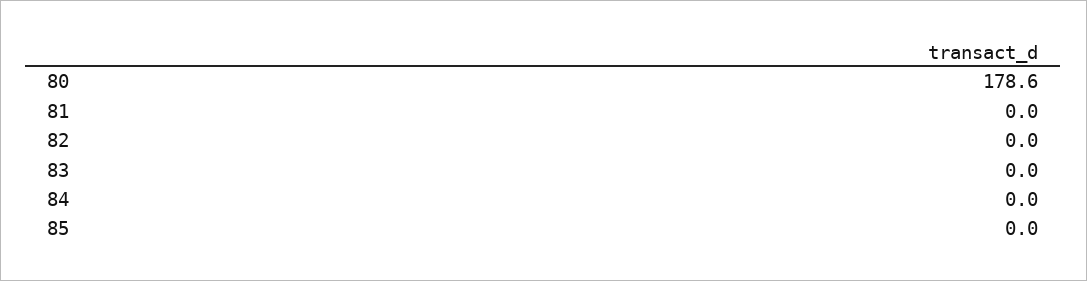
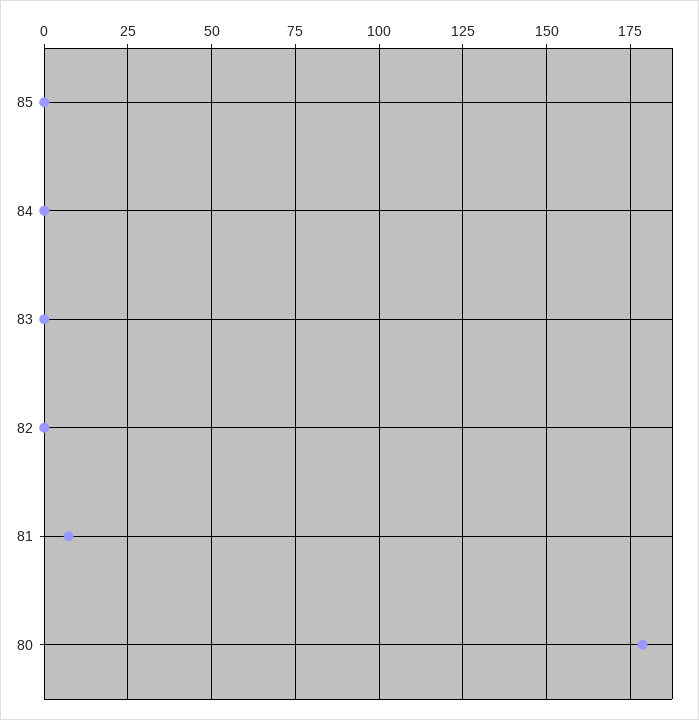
  {
    "80": 178.6,
-   "81": 0,
+   "81": 7.5,
    "82": 0,
    "83": 0,
    "84": 0,
    "85": 0
  }

